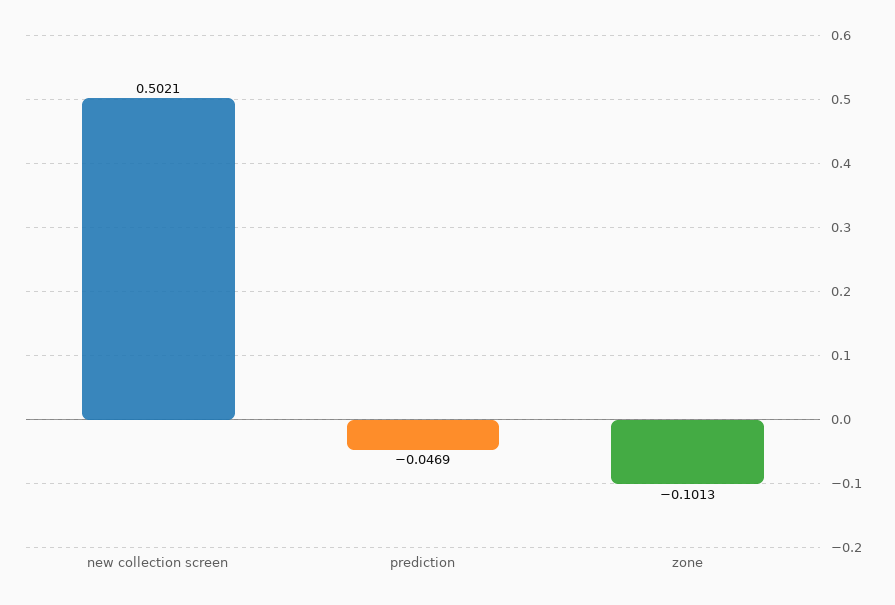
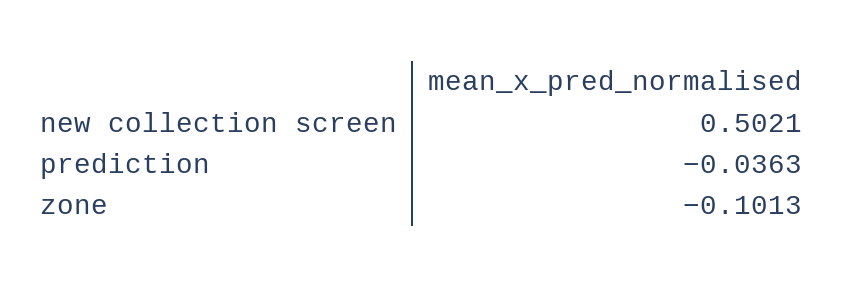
  {
    "new collection screen": 0.5021,
-   "prediction": -0.0469,
+   "prediction": -0.0363,
    "zone": -0.1013
  }

